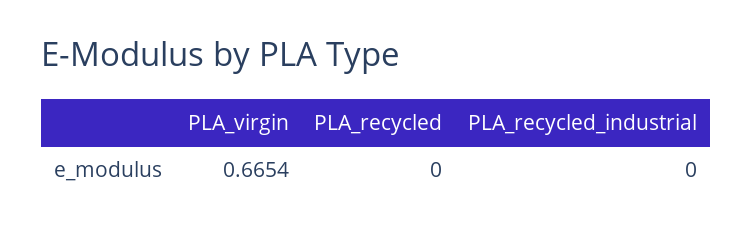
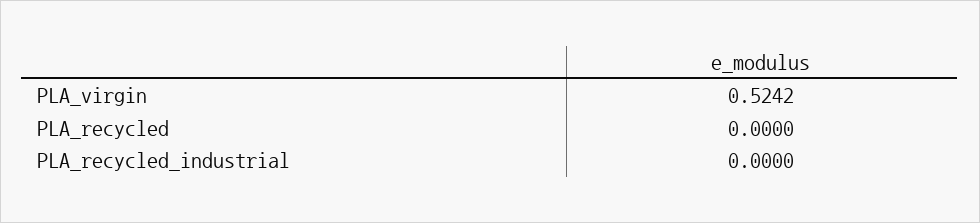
  {
-   "PLA_virgin": 0.6654,
+   "PLA_virgin": 0.5242,
    "PLA_recycled": 0,
    "PLA_recycled_industrial": 0
  }

